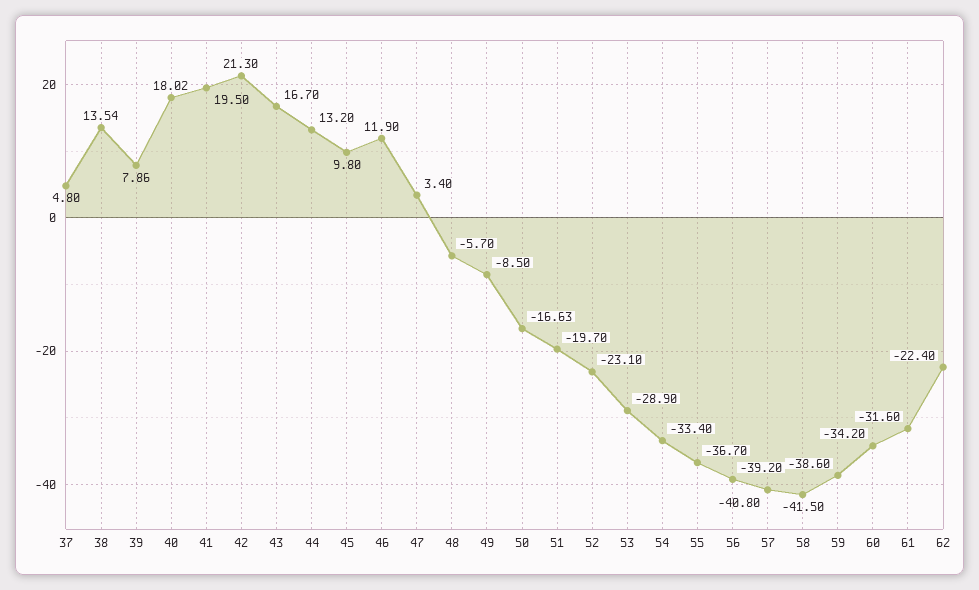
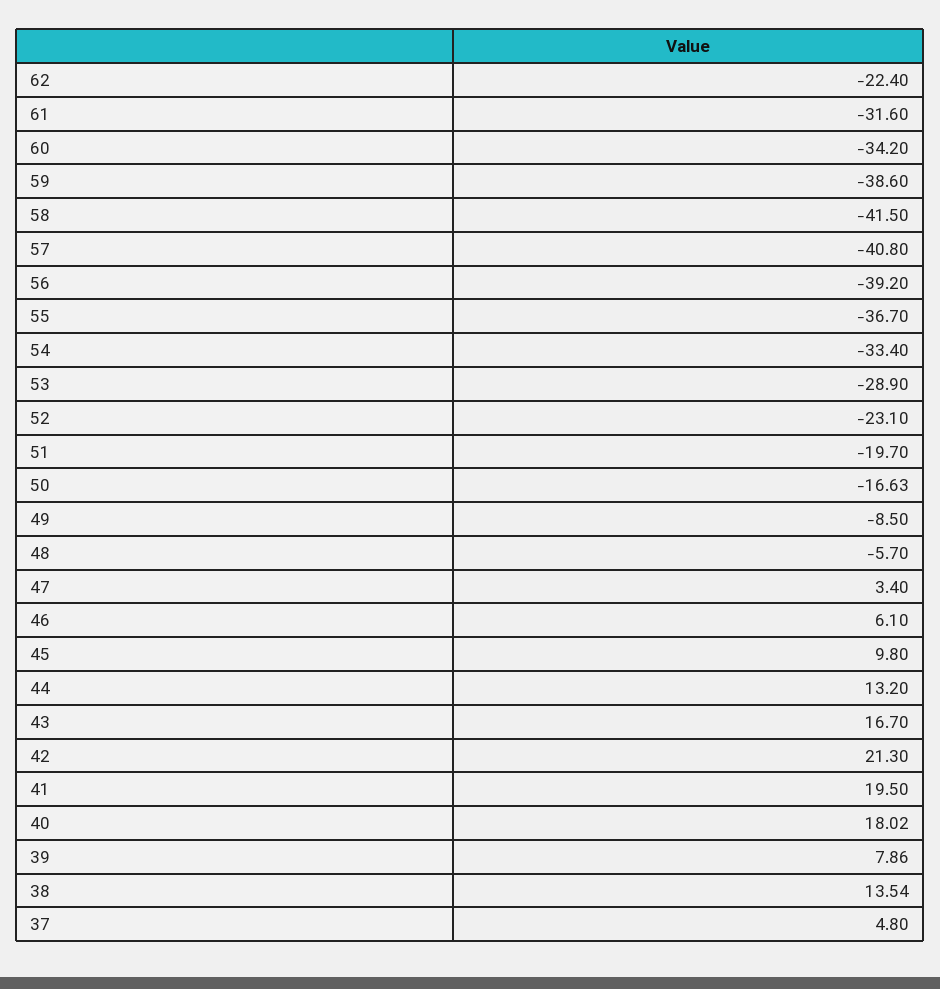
  {
    "37": 4.8,
    "38": 13.54,
    "39": 7.86,
    "40": 18.02,
    "41": 19.5,
    "42": 21.3,
    "43": 16.7,
    "44": 13.2,
    "45": 9.8,
-   "46": 11.9,
+   "46": 6.1,
    "47": 3.4,
    "48": -5.7,
    "49": -8.5,
    "50": -16.63,
    "51": -19.7,
    "52": -23.1,
    "53": -28.9,
    "54": -33.4,
    "55": -36.7,
    "56": -39.2,
    "57": -40.8,
    "58": -41.5,
    "59": -38.6,
    "60": -34.2,
    "61": -31.6,
    "62": -22.4
  }

